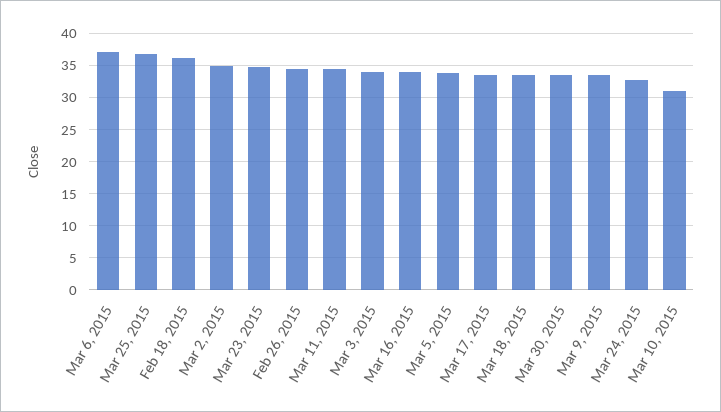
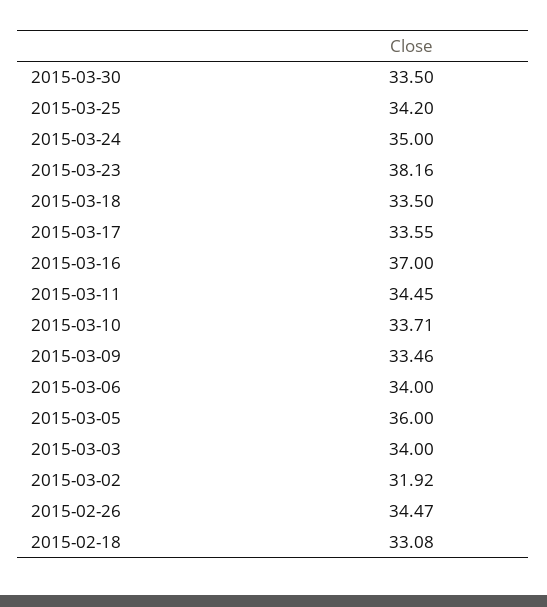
  {
-   "Mar 6, 2015": 37,
+   "Mar 6, 2015": 34,
-   "Mar 25, 2015": 37,
+   "Mar 25, 2015": 34.2,
-   "Feb 18, 2015": 36,
+   "Feb 18, 2015": 33.08,
-   "Mar 2, 2015": 35,
+   "Mar 2, 2015": 31.92,
-   "Mar 23, 2015": 35,
+   "Mar 23, 2015": 38.16,
    "Feb 26, 2015": 34.47,
    "Mar 11, 2015": 34.45,
    "Mar 3, 2015": 34,
-   "Mar 16, 2015": 34,
+   "Mar 16, 2015": 37,
-   "Mar 5, 2015": 34,
+   "Mar 5, 2015": 36,
    "Mar 17, 2015": 33.55,
    "Mar 18, 2015": 33.5,
    "Mar 30, 2015": 33.5,
    "Mar 9, 2015": 33.46,
-   "Mar 24, 2015": 33,
+   "Mar 24, 2015": 35,
-   "Mar 10, 2015": 31
+   "Mar 10, 2015": 33.71
  }

